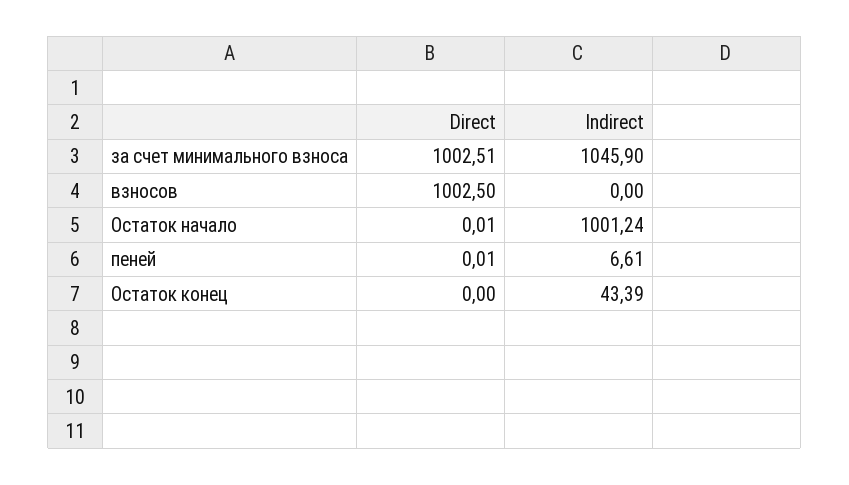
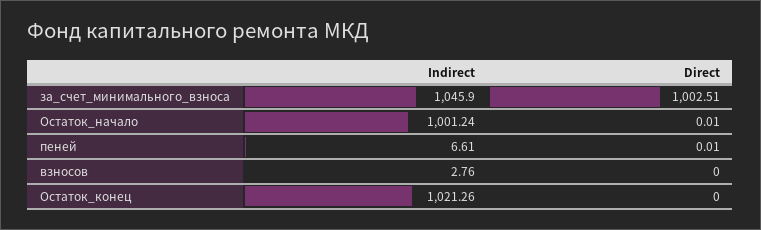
  {
    "Direct": {
      "за счет минимального взноса": 1002.51,
-     "взносов": 1002.5,
+     "взносов": 0,
      "Остаток начало": 0.01,
      "пеней": 0.01,
      "Остаток конец": 0
    },
    "Indirect": {
      "за счет минимального взноса": 1045.9,
-     "взносов": 0,
+     "взносов": 2.76,
      "Остаток начало": 1001.24,
      "пеней": 6.61,
-     "Остаток конец": 43.39
+     "Остаток конец": 1021.26
    }
  }

